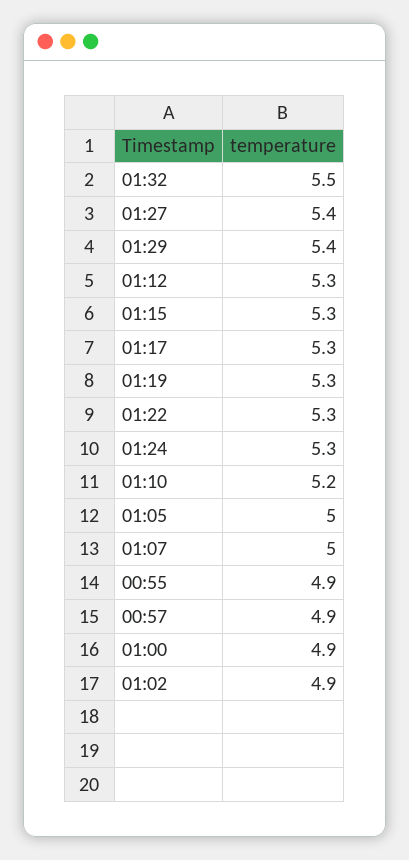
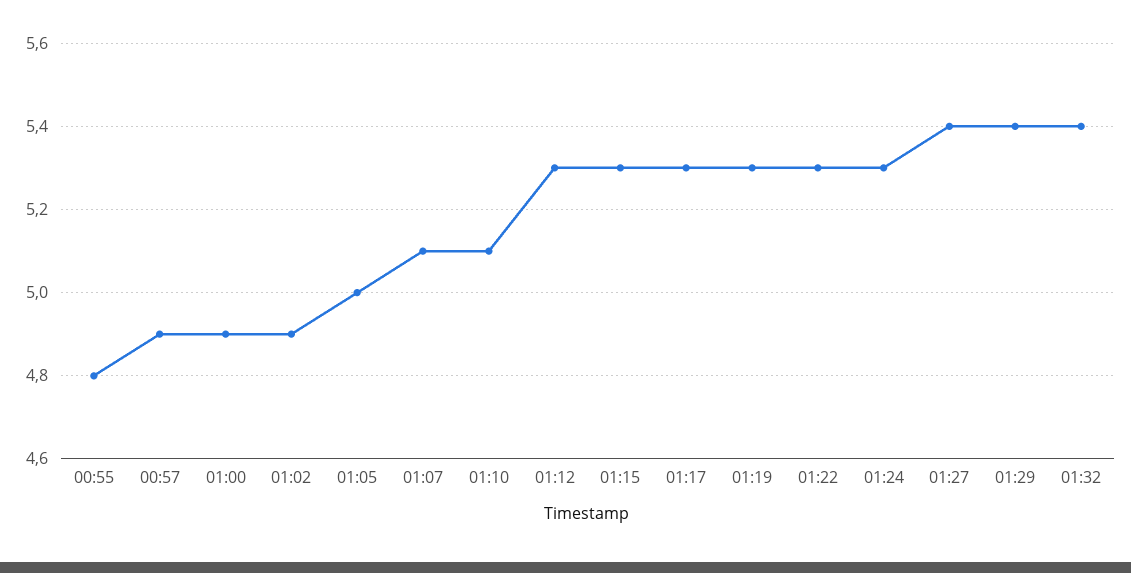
  {
-   "01:32": 5.5,
+   "01:32": 5.4,
    "01:27": 5.4,
    "01:29": 5.4,
    "01:12": 5.3,
    "01:15": 5.3,
    "01:17": 5.3,
    "01:19": 5.3,
    "01:22": 5.3,
    "01:24": 5.3,
-   "01:10": 5.2,
+   "01:10": 5.1,
    "01:05": 5,
-   "01:07": 5,
+   "01:07": 5.1,
-   "00:55": 4.9,
+   "00:55": 4.8,
    "00:57": 4.9,
    "01:00": 4.9,
    "01:02": 4.9
  }

